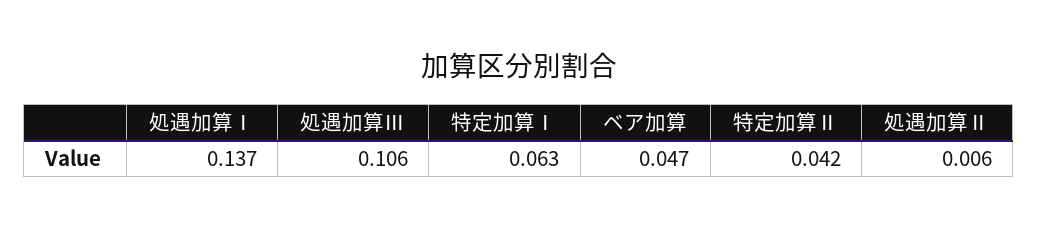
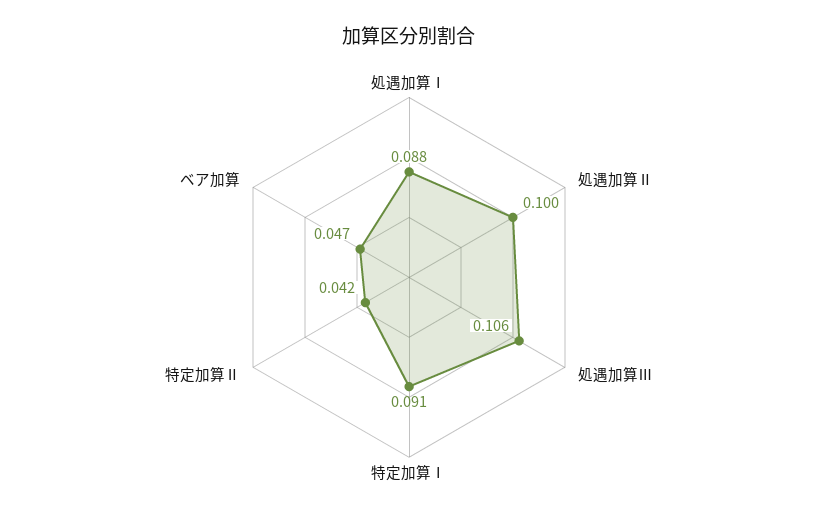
  {
-   "処遇加算Ⅰ": 0.137,
+   "処遇加算Ⅰ": 0.088,
    "処遇加算Ⅲ": 0.106,
-   "特定加算Ⅰ": 0.063,
+   "特定加算Ⅰ": 0.091,
    "ベア加算": 0.047,
    "特定加算Ⅱ": 0.042,
-   "処遇加算Ⅱ": 0.006
+   "処遇加算Ⅱ": 0.1
  }

